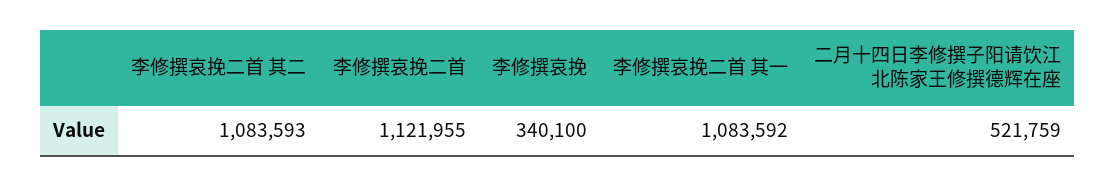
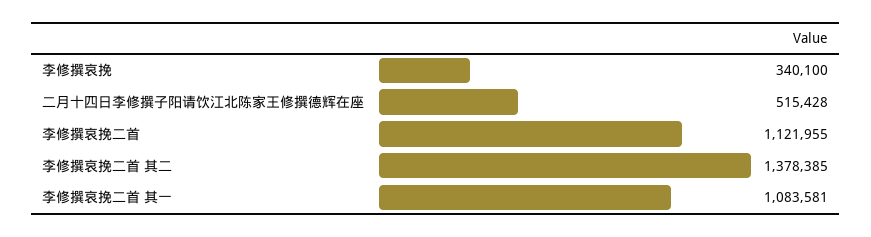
  {
-   "李修撰哀挽二首 其二": 1083593,
+   "李修撰哀挽二首 其二": 1378385,
    "李修撰哀挽二首": 1121955,
    "李修撰哀挽": 340100,
-   "李修撰哀挽二首 其一": 1083592,
+   "李修撰哀挽二首 其一": 1083581,
-   "二月十四日李修撰子阳请饮江北陈家王修撰德辉在座": 521759
+   "二月十四日李修撰子阳请饮江北陈家王修撰德辉在座": 515428
  }

